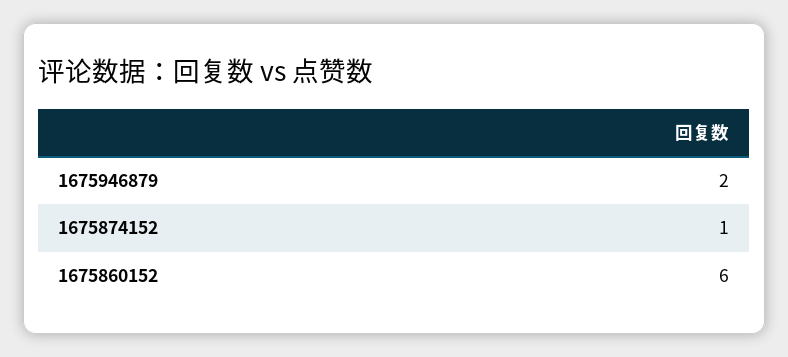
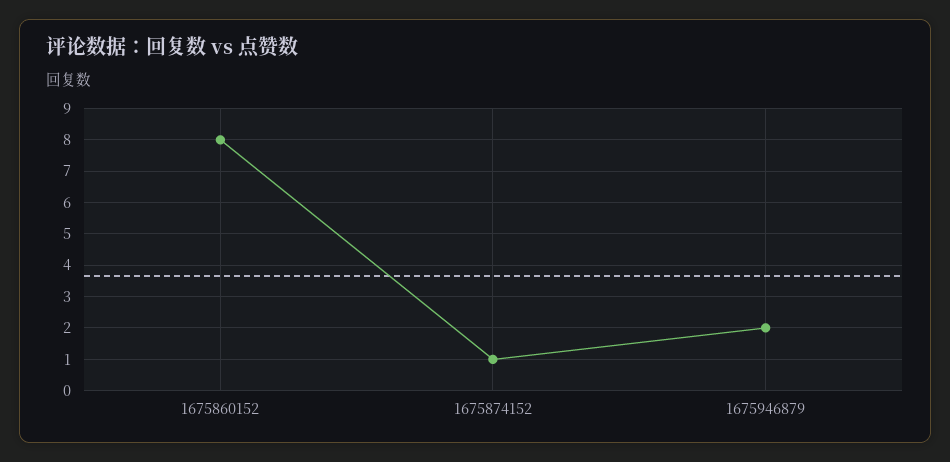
  {
    "1675946879": 2,
    "1675874152": 1,
-   "1675860152": 6
+   "1675860152": 8
  }

